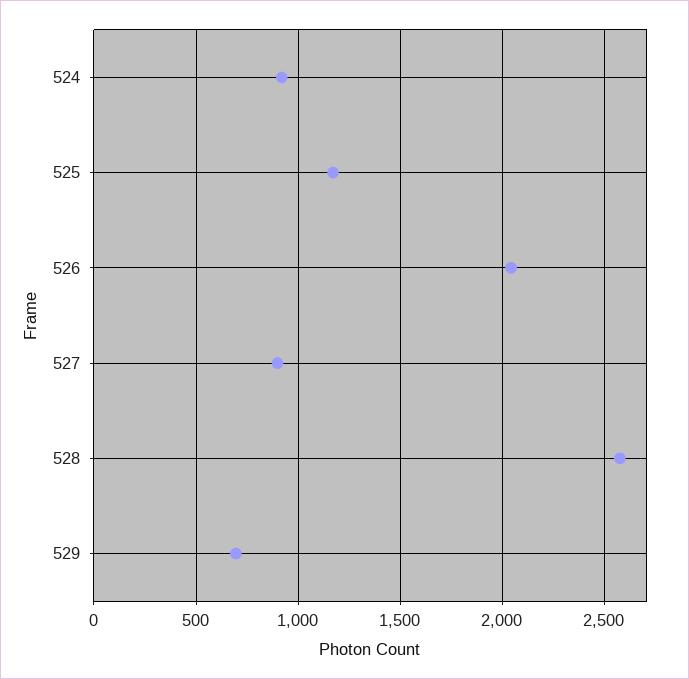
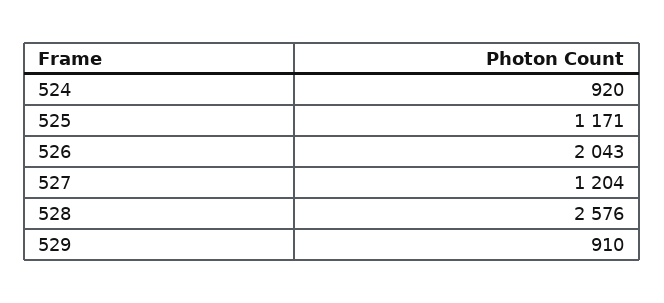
  {
    "524": 920,
    "525": 1171,
    "526": 2043,
-   "527": 900,
+   "527": 1204,
    "528": 2576,
-   "529": 700
+   "529": 910
  }

